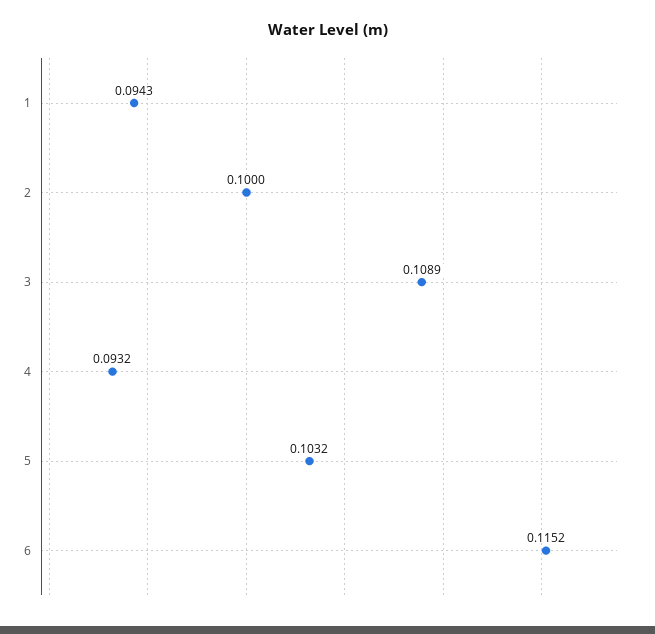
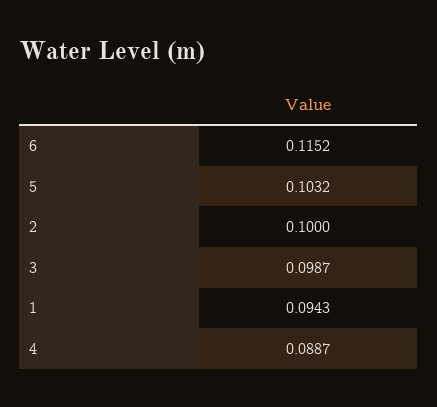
  {
    "1": 0.0943,
    "2": 0.1,
-   "3": 0.1089,
+   "3": 0.0987,
-   "4": 0.0932,
+   "4": 0.0887,
    "5": 0.1032,
    "6": 0.1152
  }

